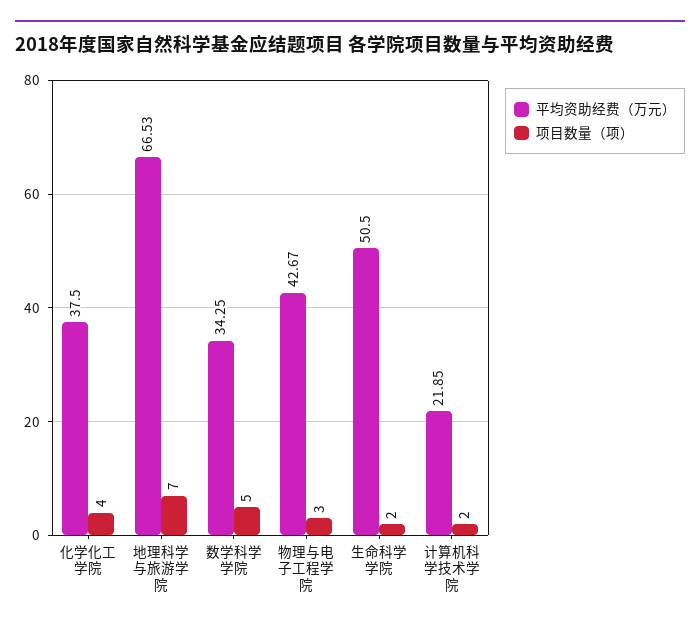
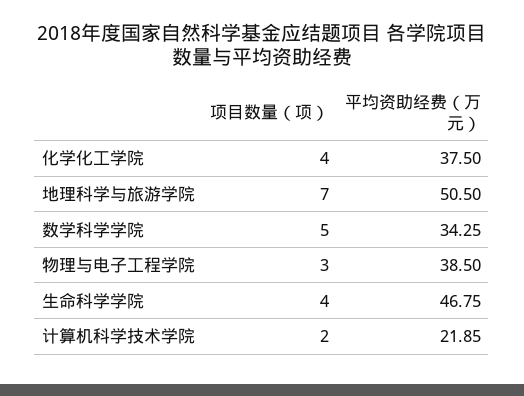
  {
    "平均资助经费（万元）": {
      "化学化工学院": 37.5,
-     "地理科学与旅游学院": 66.53,
+     "地理科学与旅游学院": 50.5,
      "数学科学学院": 34.25,
-     "物理与电子工程学院": 42.67,
+     "物理与电子工程学院": 38.5,
-     "生命科学学院": 50.5,
+     "生命科学学院": 46.75,
      "计算机科学技术学院": 21.85
    },
    "项目数量（项）": {
      "化学化工学院": 4,
      "地理科学与旅游学院": 7,
      "数学科学学院": 5,
      "物理与电子工程学院": 3,
-     "生命科学学院": 2,
+     "生命科学学院": 4,
      "计算机科学技术学院": 2
    }
  }

